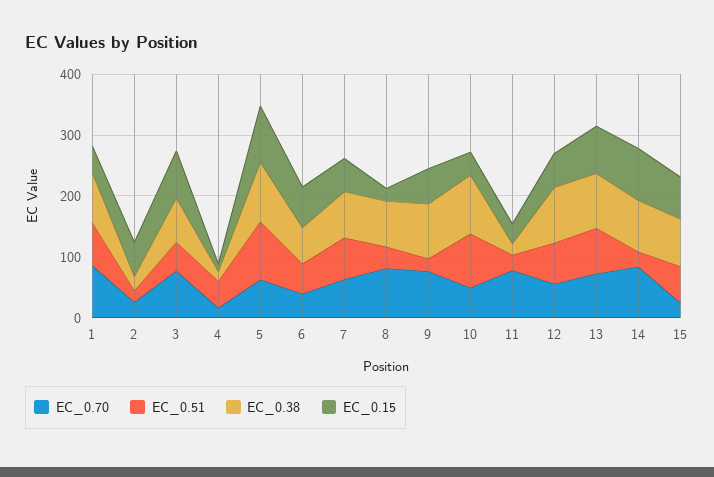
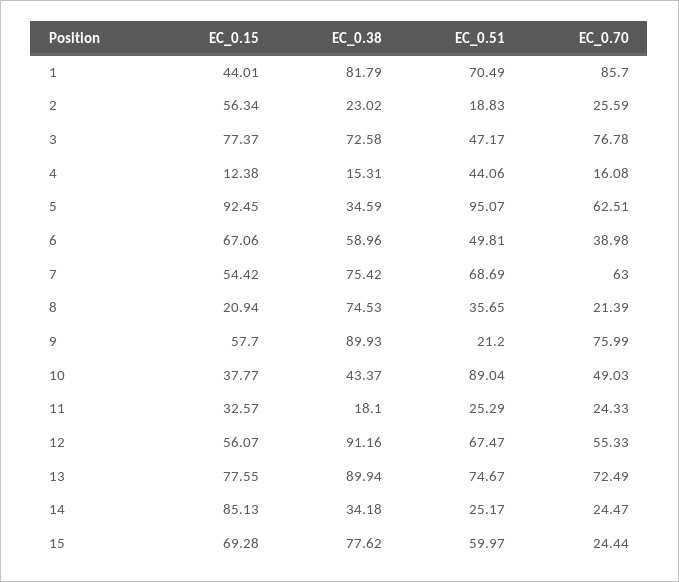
  {
    "EC_0.70": {
      "1": 85.7,
      "2": 25.59,
      "3": 76.78,
      "4": 16.08,
      "5": 62.51,
      "6": 38.98,
      "7": 63,
-     "8": 80,
+     "8": 21.39,
      "9": 75.99,
      "10": 49.03,
-     "11": 80,
+     "11": 24.33,
      "12": 55.33,
      "13": 72.49,
-     "14": 80,
+     "14": 24.47,
      "15": 24.44
    },
    "EC_0.51": {
      "1": 70.49,
      "2": 18.83,
      "3": 47.17,
      "4": 44.06,
      "5": 95.07,
      "6": 49.81,
      "7": 68.69,
      "8": 35.65,
      "9": 21.2,
      "10": 89.04,
      "11": 25.29,
      "12": 67.47,
      "13": 74.67,
      "14": 25.17,
      "15": 59.97
    },
    "EC_0.38": {
      "1": 81.79,
      "2": 23.02,
      "3": 72.58,
      "4": 15.31,
-     "5": 100,
+     "5": 34.59,
      "6": 58.96,
      "7": 75.42,
      "8": 74.53,
      "9": 89.93,
-     "10": 100,
+     "10": 43.37,
      "11": 18.1,
      "12": 91.16,
      "13": 89.94,
-     "14": 80,
+     "14": 34.18,
      "15": 77.62
    },
    "EC_0.15": {
      "1": 44.01,
      "2": 56.34,
      "3": 77.37,
      "4": 12.38,
      "5": 92.45,
      "6": 67.06,
      "7": 54.42,
      "8": 20.94,
      "9": 57.7,
      "10": 37.77,
      "11": 32.57,
      "12": 56.07,
      "13": 77.55,
      "14": 85.13,
      "15": 69.28
    }
  }

